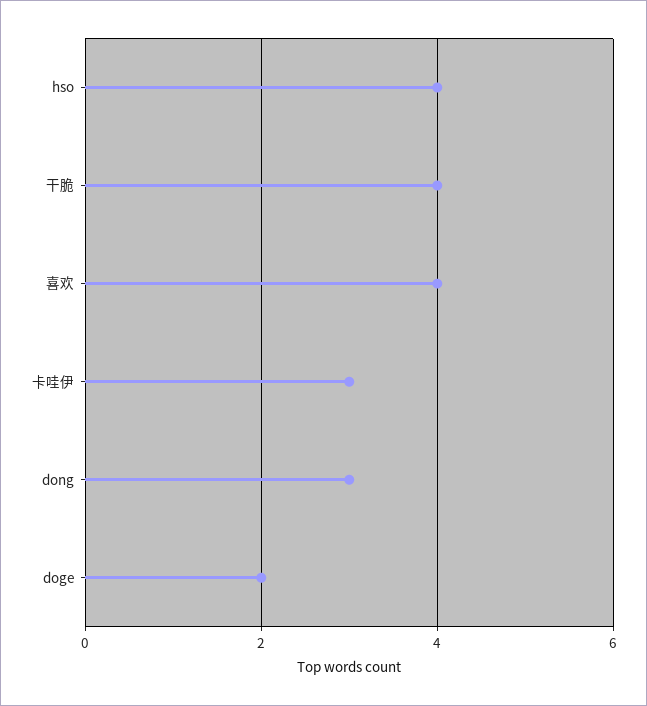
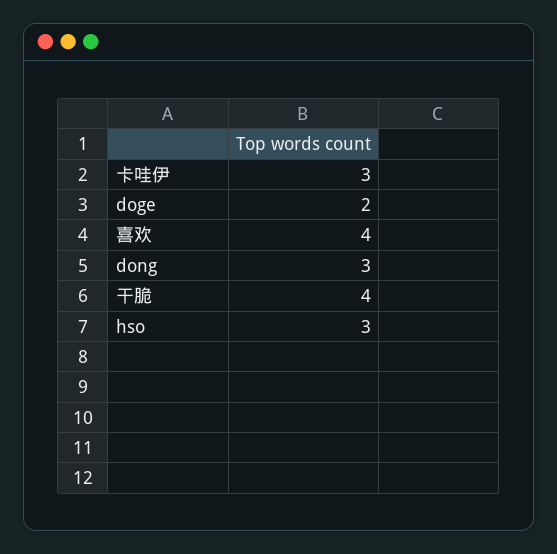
  {
-   "hso": 4,
+   "hso": 3,
    "干脆": 4,
    "喜欢": 4,
    "卡哇伊": 3,
    "dong": 3,
    "doge": 2
  }

